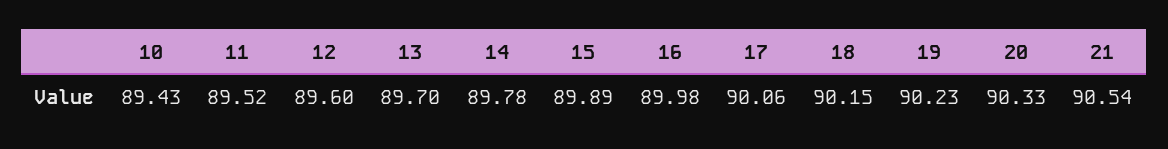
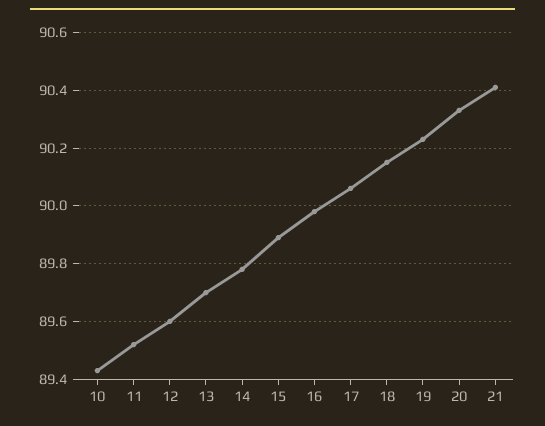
  {
    "10": 89.43,
    "11": 89.52,
    "12": 89.6,
    "13": 89.7,
    "14": 89.78,
    "15": 89.89,
    "16": 89.98,
    "17": 90.06,
    "18": 90.15,
    "19": 90.23,
    "20": 90.33,
-   "21": 90.54
+   "21": 90.4
  }

